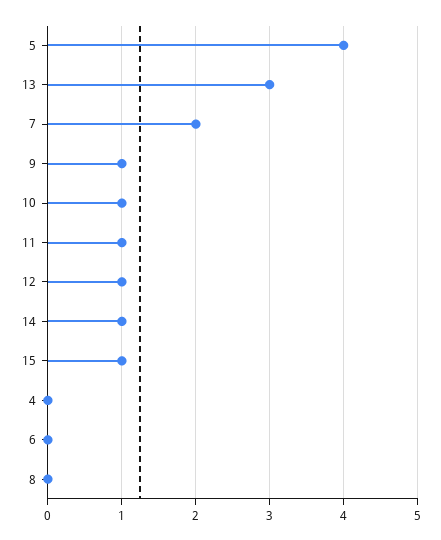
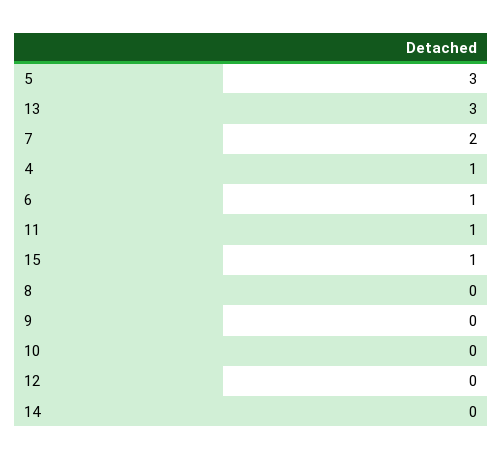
  {
-   "5": 4,
+   "5": 3,
    "13": 3,
    "7": 2,
-   "9": 1,
+   "9": 0,
-   "10": 1,
+   "10": 0,
    "11": 1,
-   "12": 1,
+   "12": 0,
-   "14": 1,
+   "14": 0,
    "15": 1,
-   "4": 0,
+   "4": 1,
-   "6": 0,
+   "6": 1,
    "8": 0
  }

